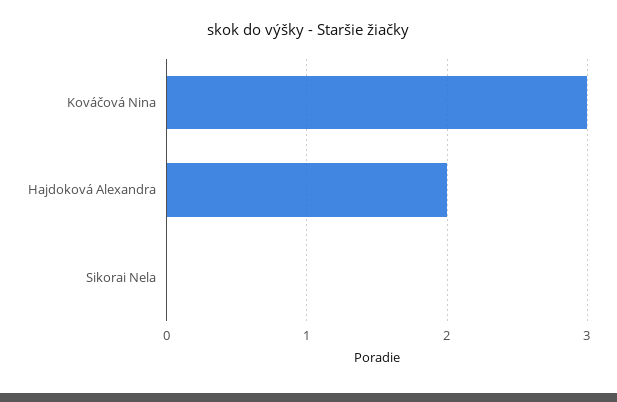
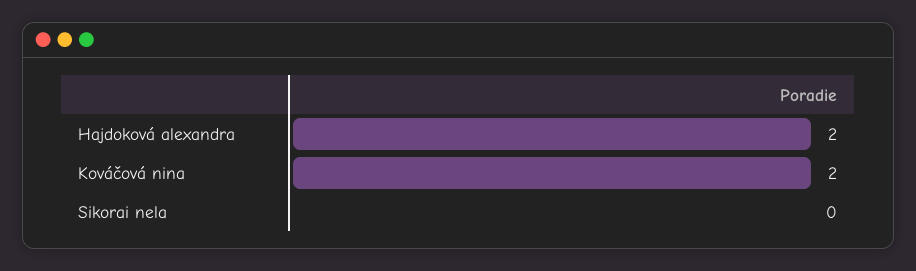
  {
-   "Kováčová Nina": 3,
+   "Kováčová Nina": 2,
    "Hajdoková Alexandra": 2,
    "Sikorai Nela": 0
  }

